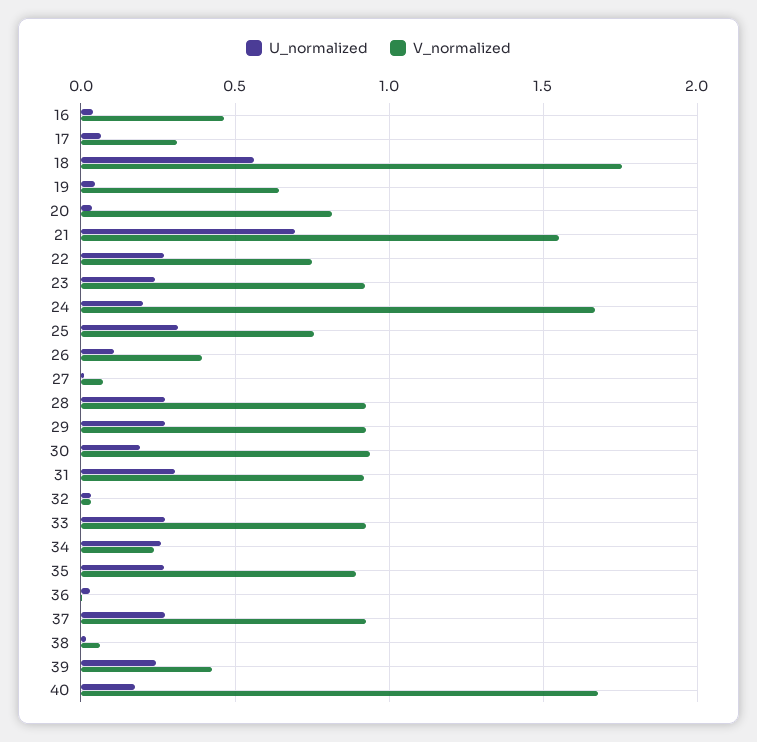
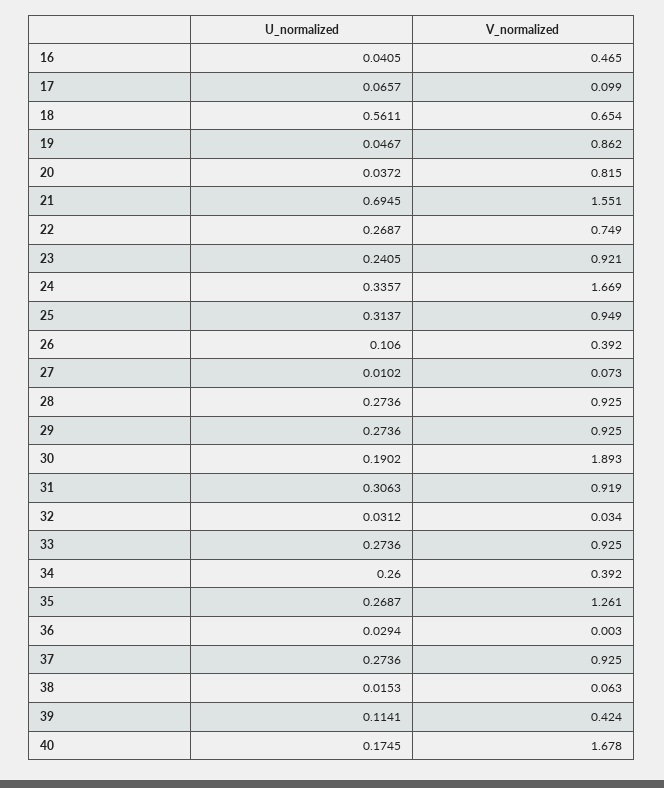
  {
    "U_normalized": {
      "16": 0.0405,
      "17": 0.0657,
      "18": 0.5611,
      "19": 0.0467,
      "20": 0.0372,
      "21": 0.6945,
      "22": 0.2687,
      "23": 0.2405,
-     "24": 0.2,
+     "24": 0.3357,
      "25": 0.3137,
      "26": 0.106,
      "27": 0.0102,
      "28": 0.2736,
      "29": 0.2736,
      "30": 0.1902,
      "31": 0.3063,
      "32": 0.0312,
      "33": 0.2736,
      "34": 0.26,
      "35": 0.2687,
      "36": 0.0294,
      "37": 0.2736,
      "38": 0.0153,
-     "39": 0.25,
+     "39": 0.1141,
      "40": 0.1745
    },
    "V_normalized": {
      "16": 0.465,
-     "17": 0.3,
+     "17": 0.099,
-     "18": 1.75,
+     "18": 0.654,
-     "19": 0.65,
+     "19": 0.862,
      "20": 0.815,
      "21": 1.551,
      "22": 0.749,
      "23": 0.921,
      "24": 1.669,
-     "25": 0.75,
+     "25": 0.949,
      "26": 0.392,
      "27": 0.073,
      "28": 0.925,
      "29": 0.925,
-     "30": 0.95,
+     "30": 1.893,
      "31": 0.919,
      "32": 0.034,
      "33": 0.925,
-     "34": 0.25,
+     "34": 0.392,
-     "35": 0.9,
+     "35": 1.261,
      "36": 0.003,
      "37": 0.925,
      "38": 0.063,
      "39": 0.424,
      "40": 1.678
    }
  }

